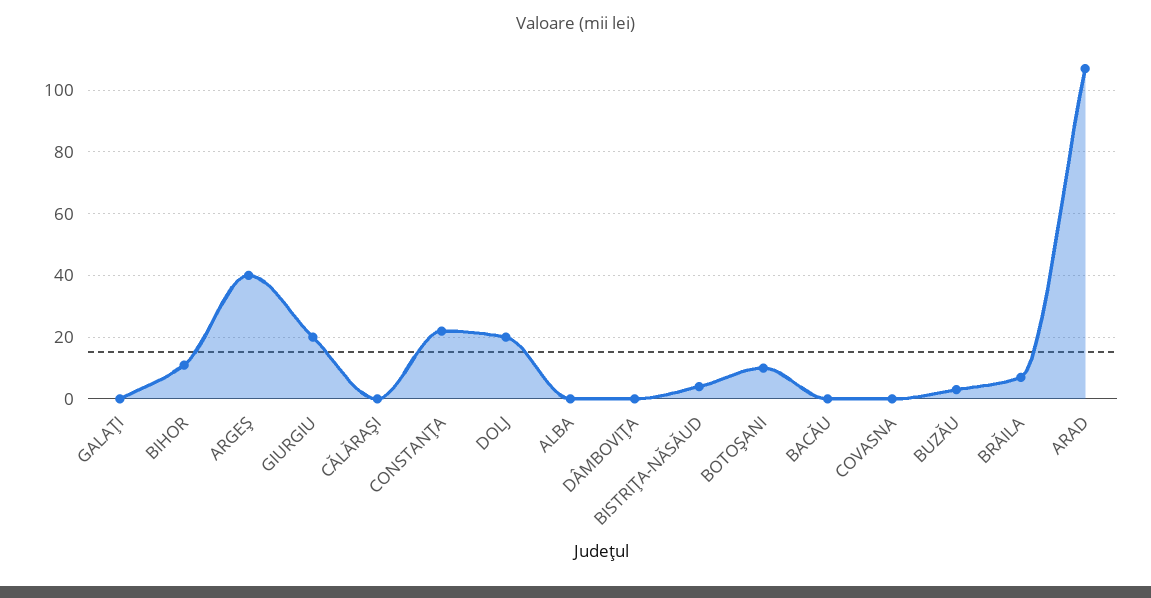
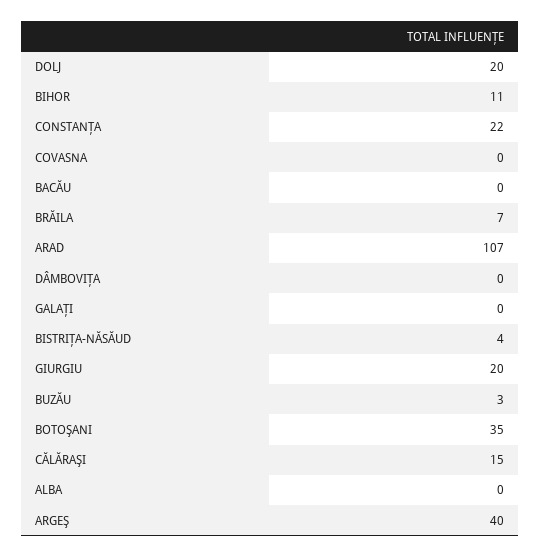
  {
    "GALAŢI": 0,
    "BIHOR": 11,
    "ARGEŞ": 40,
    "GIURGIU": 20,
-   "CĂLĂRAŞI": 0,
+   "CĂLĂRAŞI": 15,
    "CONSTANŢA": 22,
    "DOLJ": 20,
    "ALBA": 0,
    "DÂMBOVIŢA": 0,
    "BISTRIŢA-NĂSĂUD": 4,
-   "BOTOŞANI": 10,
+   "BOTOŞANI": 35,
    "BACĂU": 0,
    "COVASNA": 0,
    "BUZĂU": 3,
    "BRĂILA": 7,
    "ARAD": 107
  }

